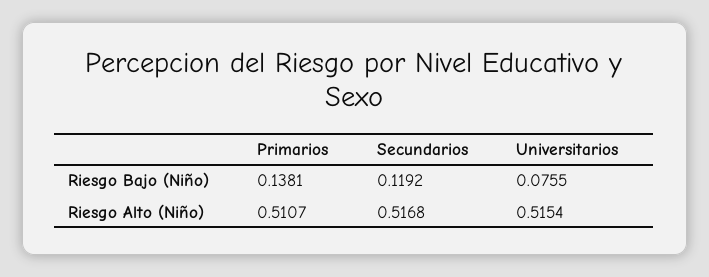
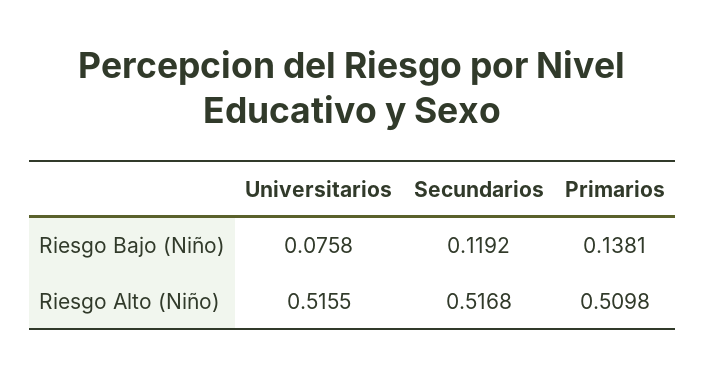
  {
    "Primarios": {
      "Riesgo Bajo (Niño)": 0.1381,
-     "Riesgo Alto (Niño)": 0.5107
+     "Riesgo Alto (Niño)": 0.5098
    },
    "Secundarios": {
      "Riesgo Bajo (Niño)": 0.1192,
      "Riesgo Alto (Niño)": 0.5168
    },
    "Universitarios": {
-     "Riesgo Bajo (Niño)": 0.0755,
+     "Riesgo Bajo (Niño)": 0.0758,
-     "Riesgo Alto (Niño)": 0.5154
+     "Riesgo Alto (Niño)": 0.5155
    }
  }

